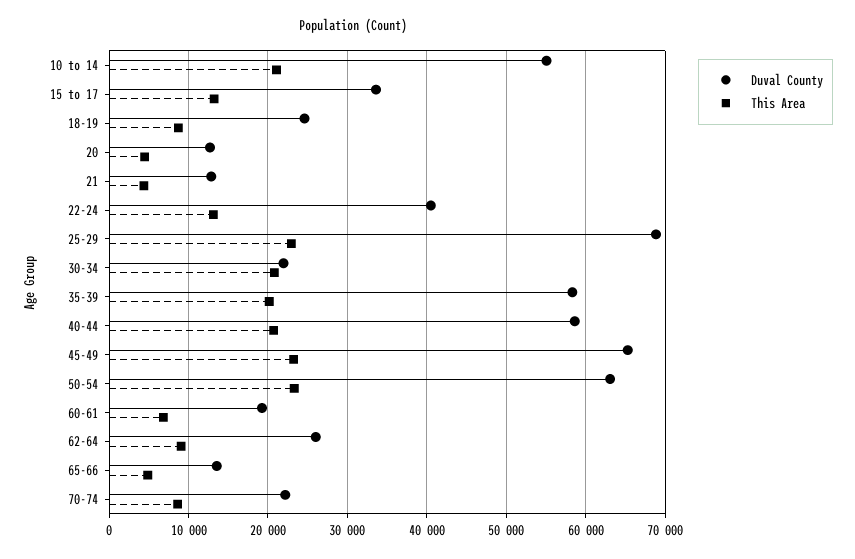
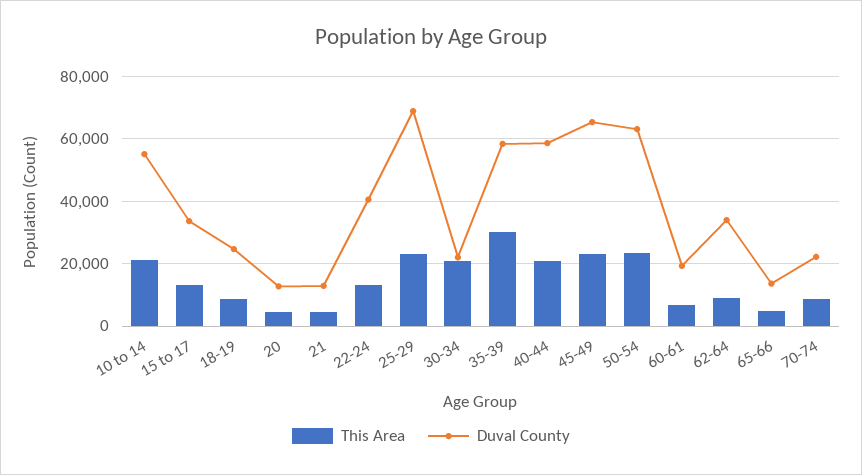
  {
    "Duval County": {
      "10 to 14": 55000,
      "15 to 17": 34000,
      "18-19": 25000,
      "20": 13000,
      "21": 13000,
      "22-24": 41000,
      "25-29": 69000,
      "30-34": 22000,
      "35-39": 58000,
      "40-44": 59000,
      "45-49": 65000,
      "50-54": 63000,
      "60-61": 19000,
-     "62-64": 26000,
+     "62-64": 34000,
      "65-66": 14000,
      "70-74": 22000
    },
    "This Area": {
      "10 to 14": 21000,
      "15 to 17": 13000,
      "18-19": 9000,
      "20": 4000,
      "21": 4000,
      "22-24": 13000,
      "25-29": 23000,
      "30-34": 21000,
-     "35-39": 20000,
+     "35-39": 30000,
      "40-44": 21000,
      "45-49": 23000,
      "50-54": 23000,
      "60-61": 7000,
      "62-64": 9000,
      "65-66": 5000,
      "70-74": 9000
    }
  }

